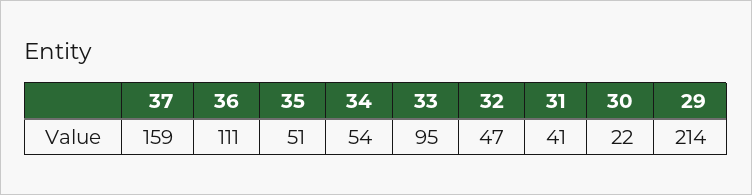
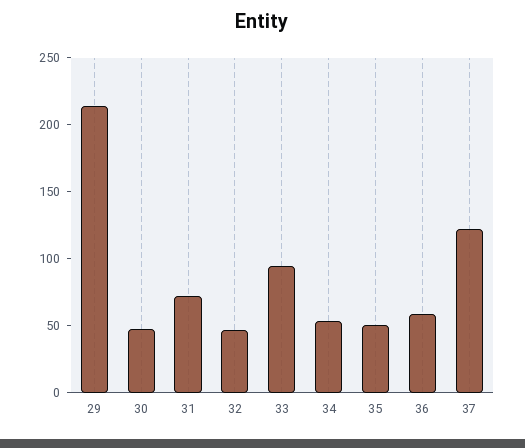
  {
-   "37": 159,
+   "37": 120,
-   "36": 111,
+   "36": 60,
    "35": 51,
    "34": 54,
    "33": 95,
    "32": 47,
-   "31": 41,
+   "31": 70,
-   "30": 22,
+   "30": 50,
    "29": 214
  }

